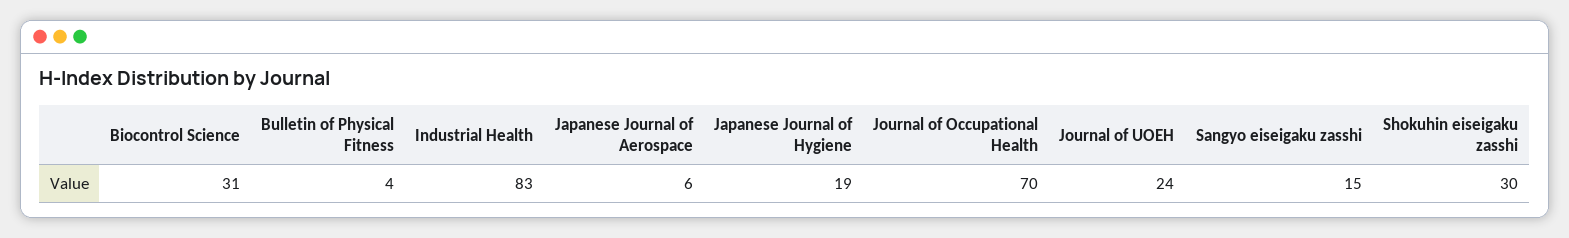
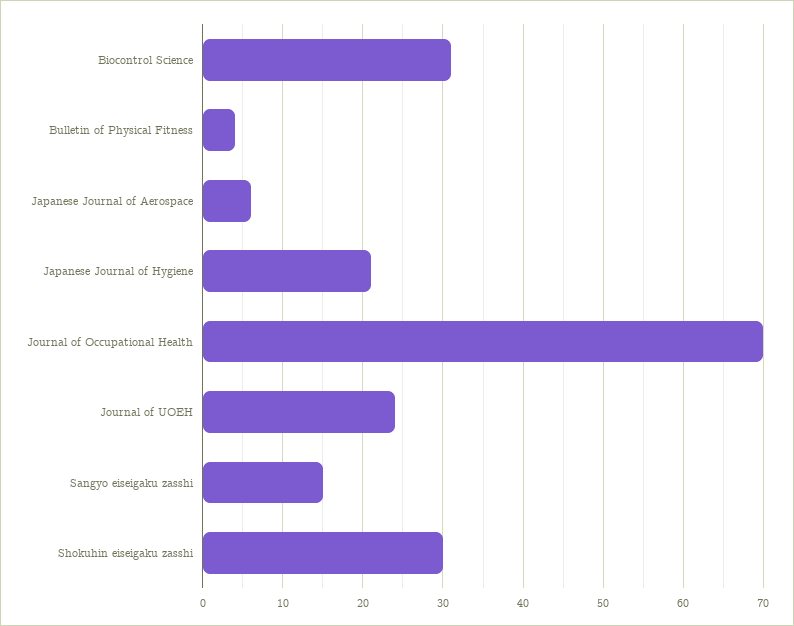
  {
    "Biocontrol Science": 31,
    "Bulletin of Physical Fitness": 4,
-   "Industrial Health": 83,
    "Japanese Journal of Aerospace": 6,
-   "Japanese Journal of Hygiene": 19,
+   "Japanese Journal of Hygiene": 21,
    "Journal of Occupational Health": 70,
    "Journal of UOEH": 24,
    "Sangyo eiseigaku zasshi": 15,
    "Shokuhin eiseigaku zasshi": 30
  }

